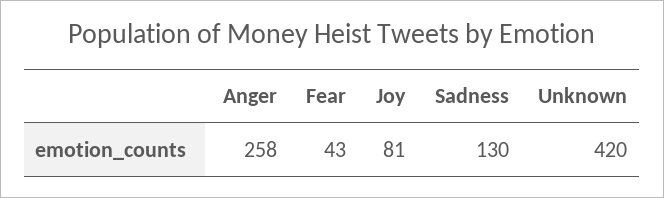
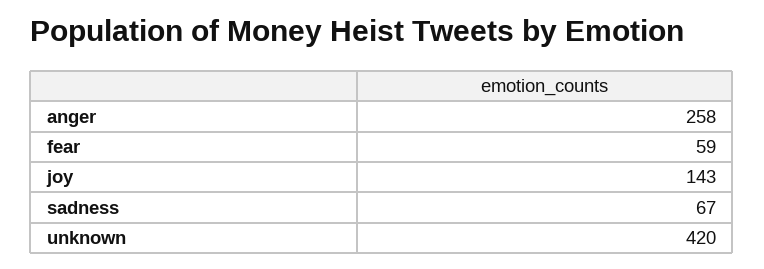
  {
    "Anger": 258,
-   "Fear": 43,
+   "Fear": 59,
-   "Joy": 81,
+   "Joy": 143,
-   "Sadness": 130,
+   "Sadness": 67,
    "Unknown": 420
  }

